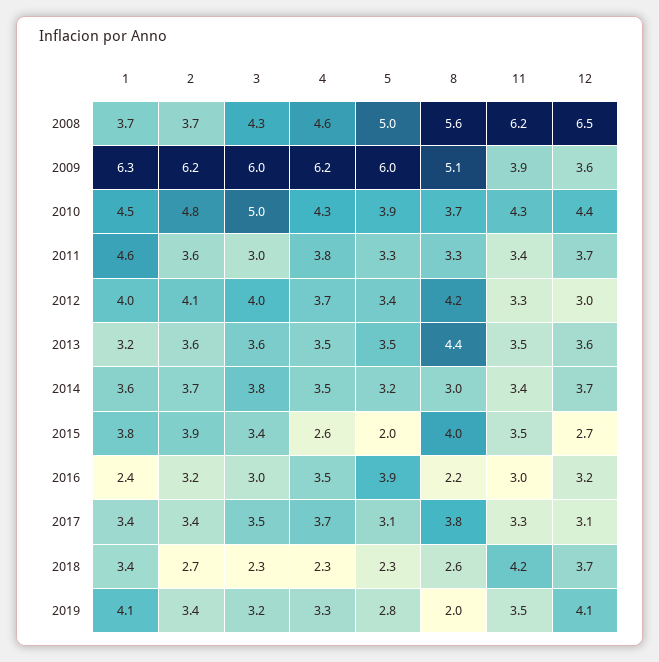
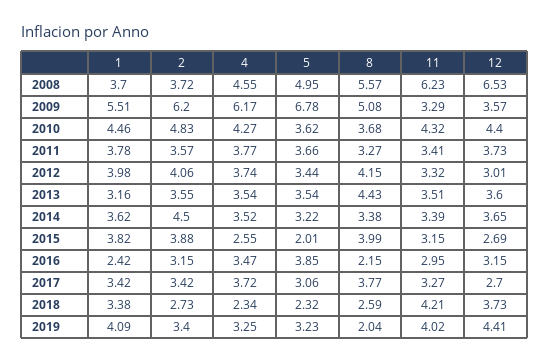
  {
    "1": {
      "2008": 3.7,
-     "2009": 6.3,
+     "2009": 5.51,
      "2010": 4.46,
-     "2011": 4.6,
+     "2011": 3.78,
      "2012": 3.98,
      "2013": 3.16,
      "2014": 3.62,
      "2015": 3.82,
      "2016": 2.42,
      "2017": 3.42,
      "2018": 3.38,
      "2019": 4.09
    },
    "2": {
      "2008": 3.72,
      "2009": 6.2,
      "2010": 4.83,
      "2011": 3.57,
      "2012": 4.06,
      "2013": 3.55,
-     "2014": 3.7,
+     "2014": 4.5,
      "2015": 3.88,
      "2016": 3.15,
      "2017": 3.42,
      "2018": 2.73,
      "2019": 3.4
    },
-   "3": {
-     "2008": 4.3,
-     "2009": 6,
-     "2010": 5,
-     "2011": 3,
-     "2012": 4,
-     "2013": 3.6,
-     "2014": 3.8,
-     "2015": 3.4,
-     "2016": 3,
-     "2017": 3.5,
-     "2018": 2.3,
-     "2019": 3.2
-   },
    "4": {
      "2008": 4.55,
      "2009": 6.17,
      "2010": 4.27,
      "2011": 3.77,
      "2012": 3.74,
      "2013": 3.54,
      "2014": 3.52,
      "2015": 2.55,
      "2016": 3.47,
      "2017": 3.72,
      "2018": 2.34,
      "2019": 3.25
    },
    "5": {
      "2008": 4.95,
-     "2009": 6,
+     "2009": 6.78,
-     "2010": 3.9,
+     "2010": 3.62,
-     "2011": 3.3,
+     "2011": 3.66,
      "2012": 3.44,
      "2013": 3.54,
      "2014": 3.22,
      "2015": 2.01,
      "2016": 3.85,
      "2017": 3.06,
      "2018": 2.32,
-     "2019": 2.8
+     "2019": 3.23
    },
    "8": {
      "2008": 5.57,
      "2009": 5.08,
      "2010": 3.68,
      "2011": 3.27,
      "2012": 4.15,
      "2013": 4.43,
-     "2014": 3,
+     "2014": 3.38,
      "2015": 3.99,
      "2016": 2.15,
      "2017": 3.77,
      "2018": 2.59,
      "2019": 2.04
    },
    "11": {
      "2008": 6.23,
-     "2009": 3.9,
+     "2009": 3.29,
      "2010": 4.32,
      "2011": 3.41,
      "2012": 3.32,
      "2013": 3.51,
      "2014": 3.39,
-     "2015": 3.5,
+     "2015": 3.15,
      "2016": 2.95,
      "2017": 3.27,
      "2018": 4.21,
-     "2019": 3.5
+     "2019": 4.02
    },
    "12": {
      "2008": 6.53,
      "2009": 3.57,
      "2010": 4.4,
      "2011": 3.73,
      "2012": 3.01,
      "2013": 3.6,
      "2014": 3.65,
      "2015": 2.69,
      "2016": 3.15,
-     "2017": 3.1,
+     "2017": 2.7,
      "2018": 3.73,
-     "2019": 4.1
+     "2019": 4.41
    }
  }

